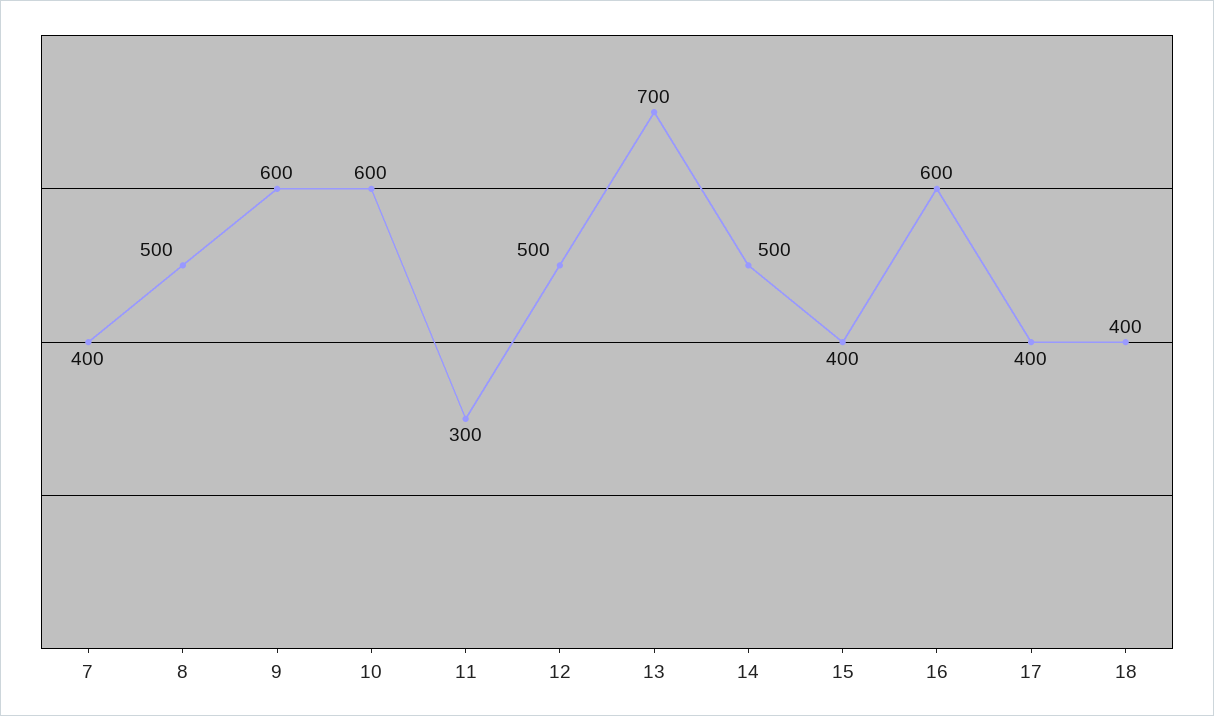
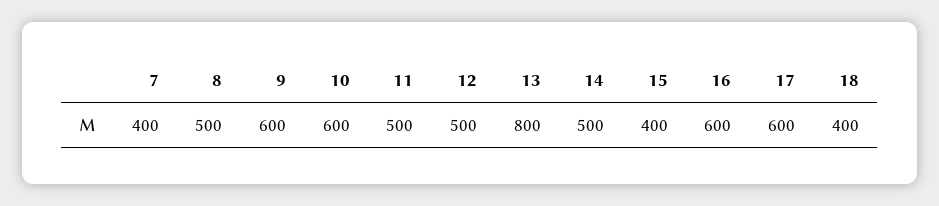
  {
    "7": 400,
    "8": 500,
    "9": 600,
    "10": 600,
-   "11": 300,
+   "11": 500,
    "12": 500,
-   "13": 700,
+   "13": 800,
    "14": 500,
    "15": 400,
    "16": 600,
-   "17": 400,
+   "17": 600,
    "18": 400
  }

